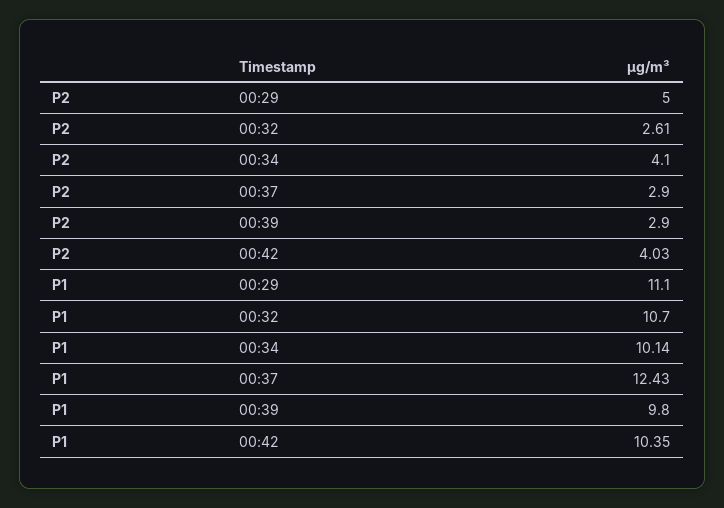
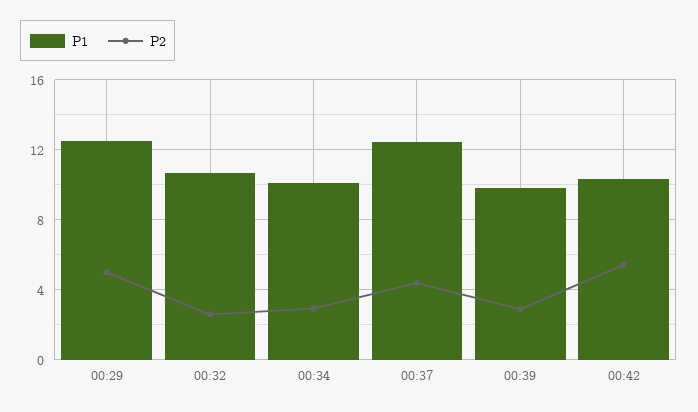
  {
    "P2": {
      "00:29": 5,
      "00:32": 2.61,
-     "00:34": 4.1,
+     "00:34": 3,
-     "00:37": 2.9,
+     "00:37": 4.5,
      "00:39": 2.9,
-     "00:42": 4.03
+     "00:42": 5.5
    },
    "P1": {
-     "00:29": 11.1,
+     "00:29": 12.5,
      "00:32": 10.7,
      "00:34": 10.14,
      "00:37": 12.43,
      "00:39": 9.8,
      "00:42": 10.35
    }
  }

